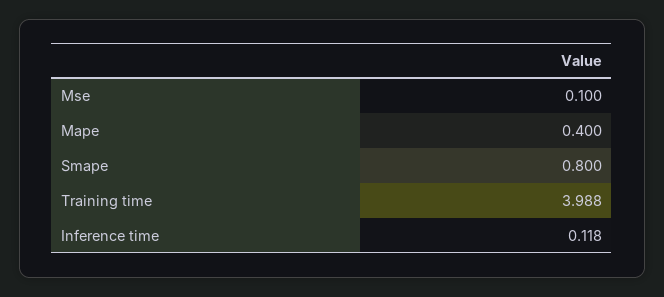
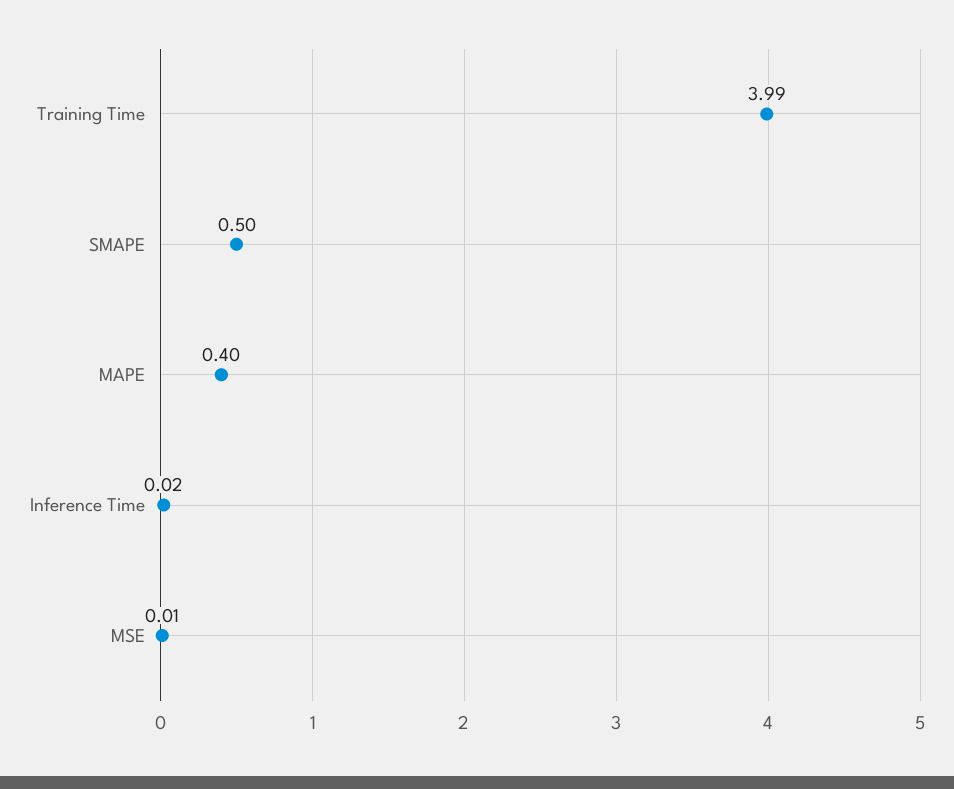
  {
-   "Mse": 0.1,
+   "Mse": 0.01,
    "Mape": 0.4,
-   "Smape": 0.8,
+   "Smape": 0.5,
    "Training time": 3.988,
-   "Inference time": 0.118
+   "Inference time": 0.02
  }

